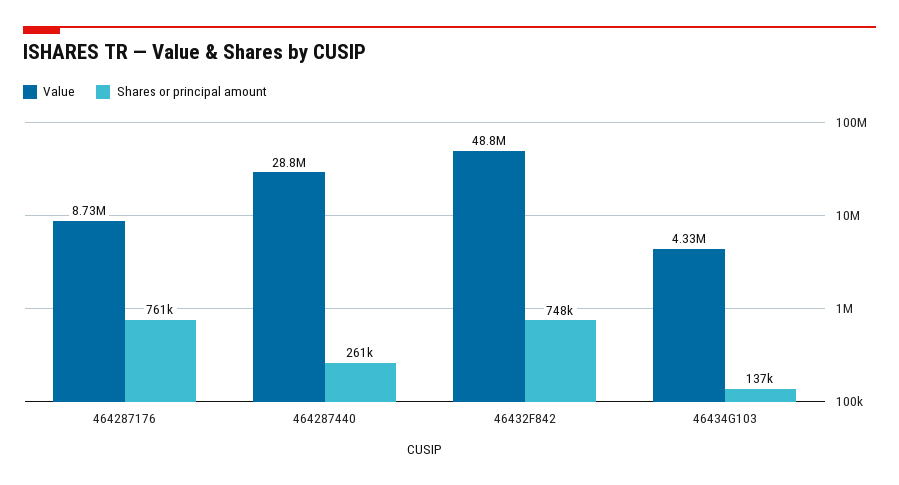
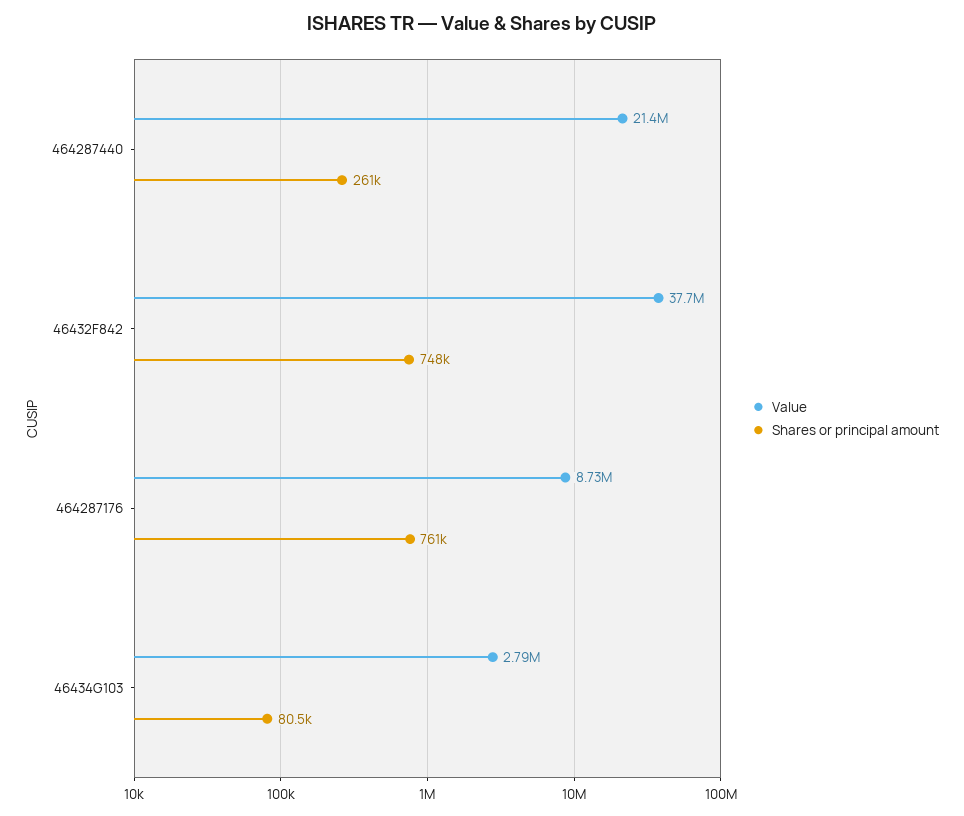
  {
    "Value": {
      "464287176": 8730000,
-     "464287440": 28800000,
+     "464287440": 21400000,
-     "46432F842": 48800000,
+     "46432F842": 37700000,
-     "46434G103": 4330000
+     "46434G103": 2790000
    },
    "Shares or principal amount": {
      "464287176": 761000,
      "464287440": 261000,
      "46432F842": 748000,
-     "46434G103": 137000
+     "46434G103": 80500
    }
  }

